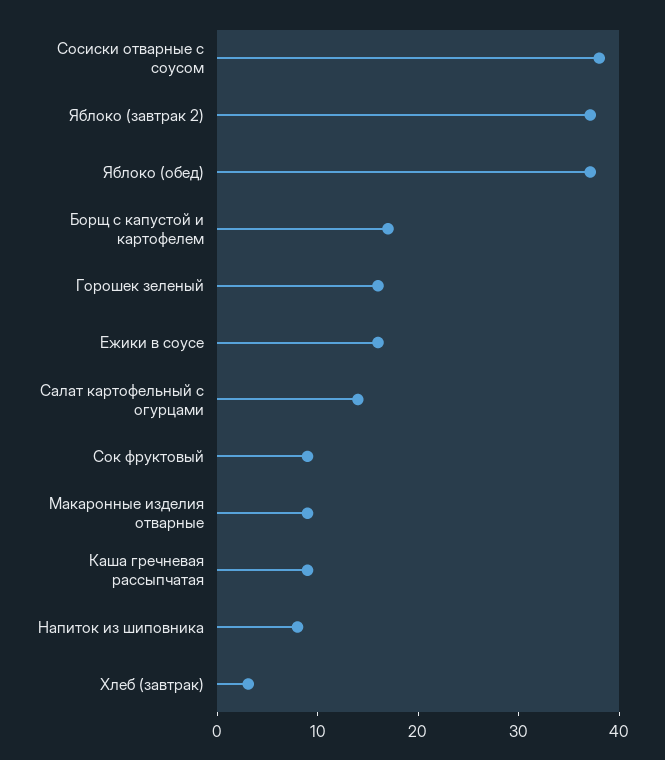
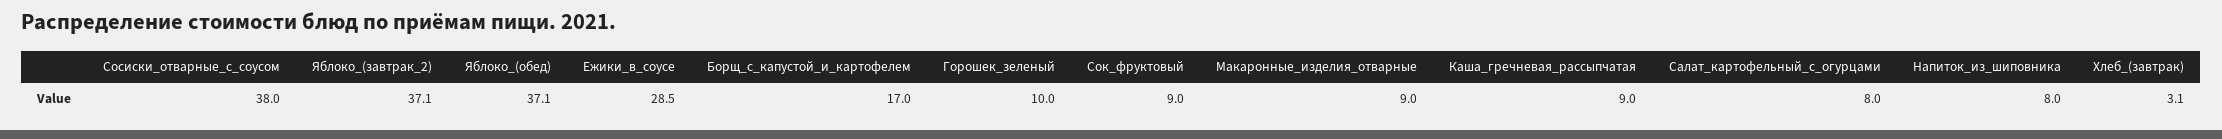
  {
    "Сосиски отварные с соусом": 38,
    "Яблоко (завтрак 2)": 37.1,
    "Яблоко (обед)": 37.1,
    "Борщ с капустой и картофелем": 17,
-   "Горошек зеленый": 16,
+   "Горошек зеленый": 10,
-   "Ежики в соусе": 16,
+   "Ежики в соусе": 28.5,
-   "Салат картофельный с огурцами": 14,
+   "Салат картофельный с огурцами": 8,
    "Сок фруктовый": 9,
    "Макаронные изделия отварные": 9,
    "Каша гречневая рассыпчатая": 9,
    "Напиток из шиповника": 8,
    "Хлеб (завтрак)": 3.1
  }

